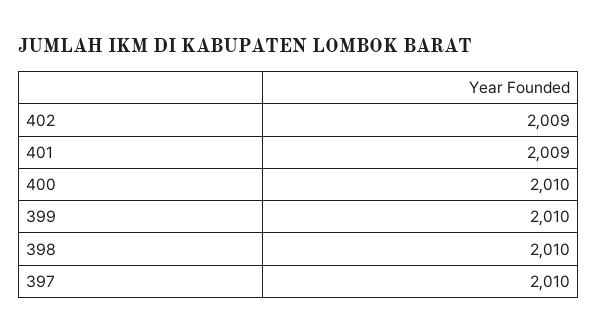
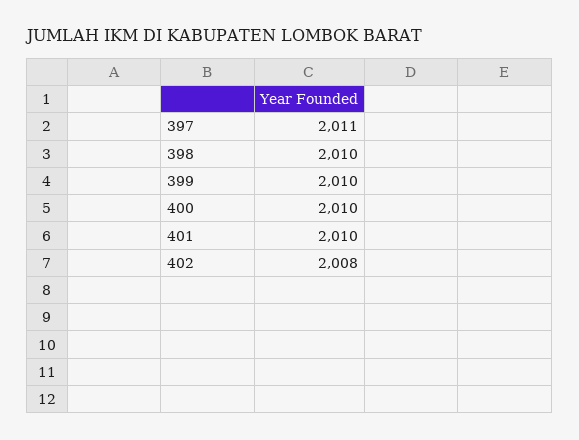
  {
-   "402": 2009,
+   "402": 2008,
-   "401": 2009,
+   "401": 2010,
    "400": 2010,
    "399": 2010,
    "398": 2010,
-   "397": 2010
+   "397": 2011
  }

